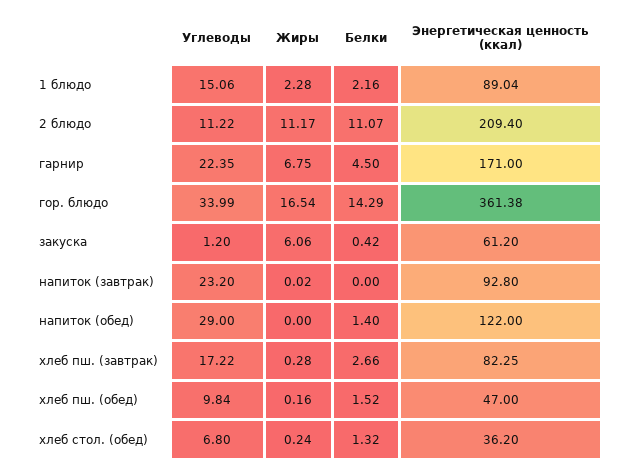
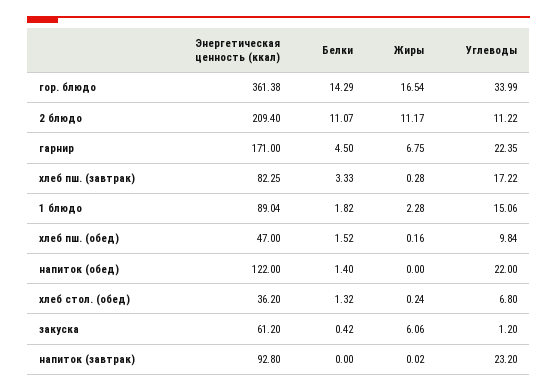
  {
    "Углеводы": {
      "1 блюдо": 15.06,
      "2 блюдо": 11.22,
      "гарнир": 22.35,
      "гор. блюдо": 33.99,
      "закуска": 1.2,
      "напиток (завтрак)": 23.2,
-     "напиток (обед)": 29,
+     "напиток (обед)": 22,
      "хлеб пш. (завтрак)": 17.22,
      "хлеб пш. (обед)": 9.84,
      "хлеб стол. (обед)": 6.8
    },
    "Жиры": {
      "1 блюдо": 2.28,
      "2 блюдо": 11.17,
      "гарнир": 6.75,
      "гор. блюдо": 16.54,
      "закуска": 6.06,
      "напиток (завтрак)": 0.02,
      "напиток (обед)": 0,
      "хлеб пш. (завтрак)": 0.28,
      "хлеб пш. (обед)": 0.16,
      "хлеб стол. (обед)": 0.24
    },
    "Белки": {
-     "1 блюдо": 2.16,
+     "1 блюдо": 1.82,
      "2 блюдо": 11.07,
      "гарнир": 4.5,
      "гор. блюдо": 14.29,
      "закуска": 0.42,
      "напиток (завтрак)": 0,
      "напиток (обед)": 1.4,
-     "хлеб пш. (завтрак)": 2.66,
+     "хлеб пш. (завтрак)": 3.33,
      "хлеб пш. (обед)": 1.52,
      "хлеб стол. (обед)": 1.32
    },
    "Энергетическая ценность (ккал)": {
      "1 блюдо": 89.04,
      "2 блюдо": 209.4,
      "гарнир": 171,
      "гор. блюдо": 361.38,
      "закуска": 61.2,
      "напиток (завтрак)": 92.8,
      "напиток (обед)": 122,
      "хлеб пш. (завтрак)": 82.25,
      "хлеб пш. (обед)": 47,
      "хлеб стол. (обед)": 36.2
    }
  }

